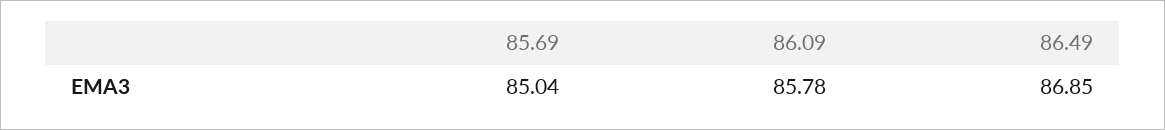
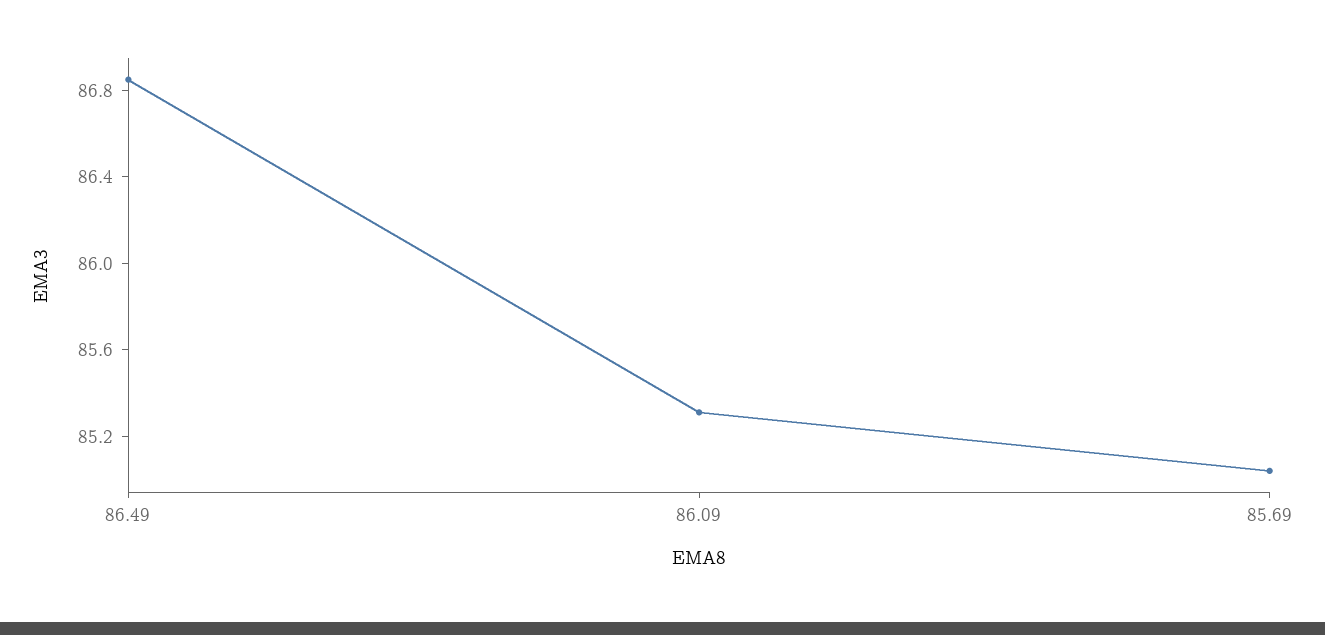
  {
    "85.69": 85.04,
-   "86.09": 85.78,
+   "86.09": 85.3,
    "86.49": 86.85
  }

